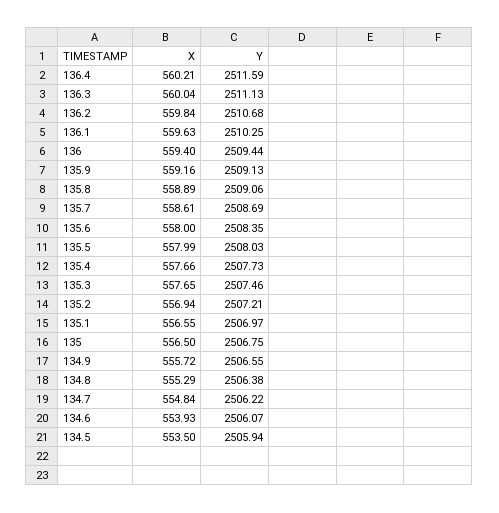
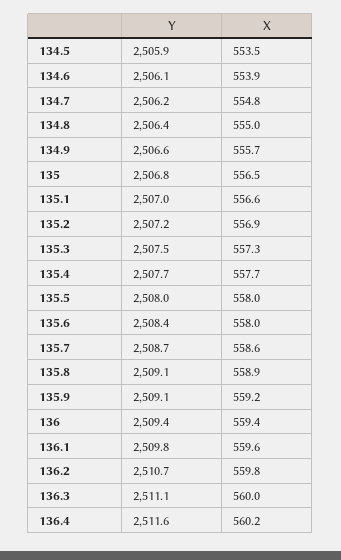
  {
    "X": {
      "136.4": 560.21,
      "136.3": 560.04,
      "136.2": 559.84,
      "136.1": 559.63,
      "136": 559.4,
      "135.9": 559.16,
      "135.8": 558.89,
      "135.7": 558.61,
      "135.6": 558,
      "135.5": 557.99,
      "135.4": 557.66,
-     "135.3": 557.65,
+     "135.3": 557.3,
      "135.2": 556.94,
      "135.1": 556.55,
      "135": 556.5,
      "134.9": 555.72,
-     "134.8": 555.29,
+     "134.8": 555,
      "134.7": 554.84,
      "134.6": 553.93,
      "134.5": 553.5
    },
    "Y": {
      "136.4": 2511.59,
      "136.3": 2511.13,
      "136.2": 2510.68,
-     "136.1": 2510.25,
+     "136.1": 2509.8,
      "136": 2509.44,
      "135.9": 2509.13,
      "135.8": 2509.06,
      "135.7": 2508.69,
      "135.6": 2508.35,
      "135.5": 2508.03,
      "135.4": 2507.73,
      "135.3": 2507.46,
      "135.2": 2507.21,
      "135.1": 2506.97,
      "135": 2506.75,
      "134.9": 2506.55,
      "134.8": 2506.38,
      "134.7": 2506.22,
      "134.6": 2506.07,
      "134.5": 2505.94
    }
  }

